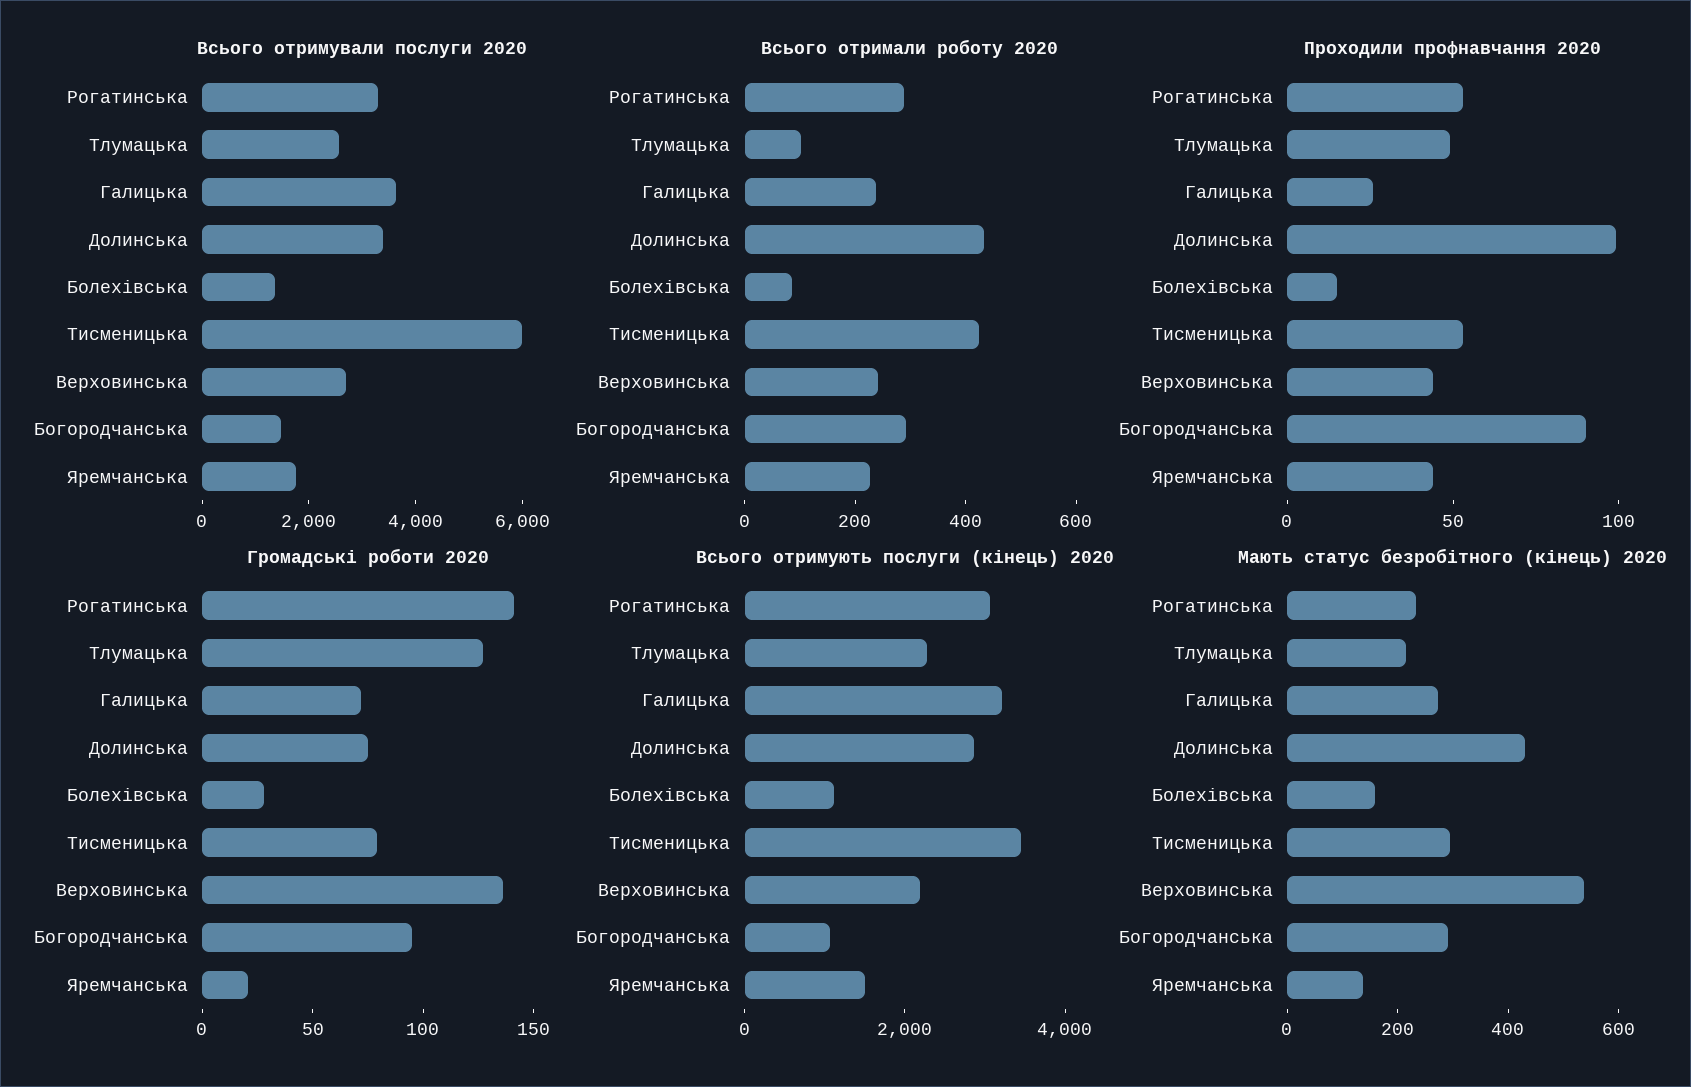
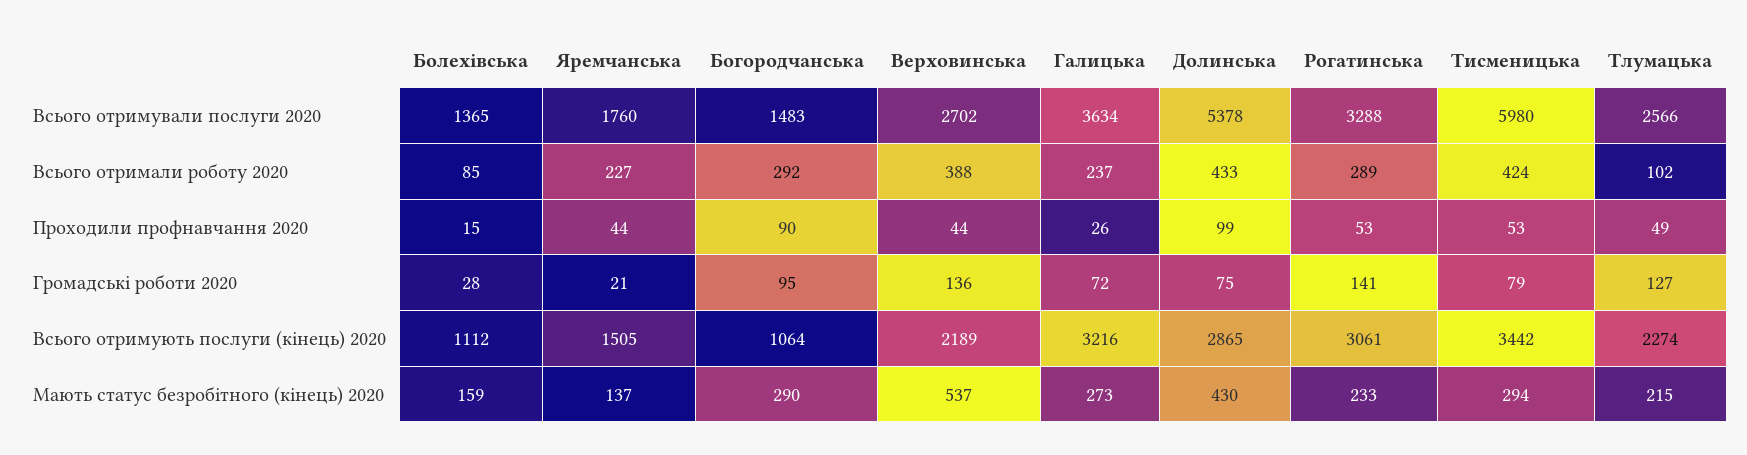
  {
    "Всього отримували послуги 2020": {
      "Рогатинська": 3288,
      "Тлумацька": 2566,
      "Галицька": 3634,
-     "Долинська": 3500,
+     "Долинська": 5378,
      "Болехівська": 1365,
      "Тисменицька": 5980,
      "Верховинська": 2702,
      "Богородчанська": 1483,
      "Яремчанська": 1760
    },
    "Всього отримали роботу 2020": {
      "Рогатинська": 289,
      "Тлумацька": 102,
      "Галицька": 237,
      "Долинська": 433,
      "Болехівська": 85,
      "Тисменицька": 424,
-     "Верховинська": 250,
+     "Верховинська": 388,
      "Богородчанська": 292,
      "Яремчанська": 227
    },
    "Проходили профнавчання 2020": {
      "Рогатинська": 53,
      "Тлумацька": 49,
      "Галицька": 26,
      "Долинська": 99,
      "Болехівська": 15,
      "Тисменицька": 53,
      "Верховинська": 44,
      "Богородчанська": 90,
      "Яремчанська": 44
    },
    "Громадські роботи 2020": {
      "Рогатинська": 141,
      "Тлумацька": 127,
      "Галицька": 72,
      "Долинська": 75,
      "Болехівська": 28,
      "Тисменицька": 79,
      "Верховинська": 136,
      "Богородчанська": 95,
      "Яремчанська": 21
    },
    "Всього отримують послуги (кінець) 2020": {
      "Рогатинська": 3061,
      "Тлумацька": 2274,
      "Галицька": 3216,
      "Долинська": 2865,
      "Болехівська": 1112,
      "Тисменицька": 3442,
      "Верховинська": 2189,
      "Богородчанська": 1064,
      "Яремчанська": 1505
    },
    "Мають статус безробітного (кінець) 2020": {
      "Рогатинська": 233,
      "Тлумацька": 215,
      "Галицька": 273,
      "Долинська": 430,
      "Болехівська": 159,
      "Тисменицька": 294,
      "Верховинська": 537,
      "Богородчанська": 290,
      "Яремчанська": 137
    }
  }

